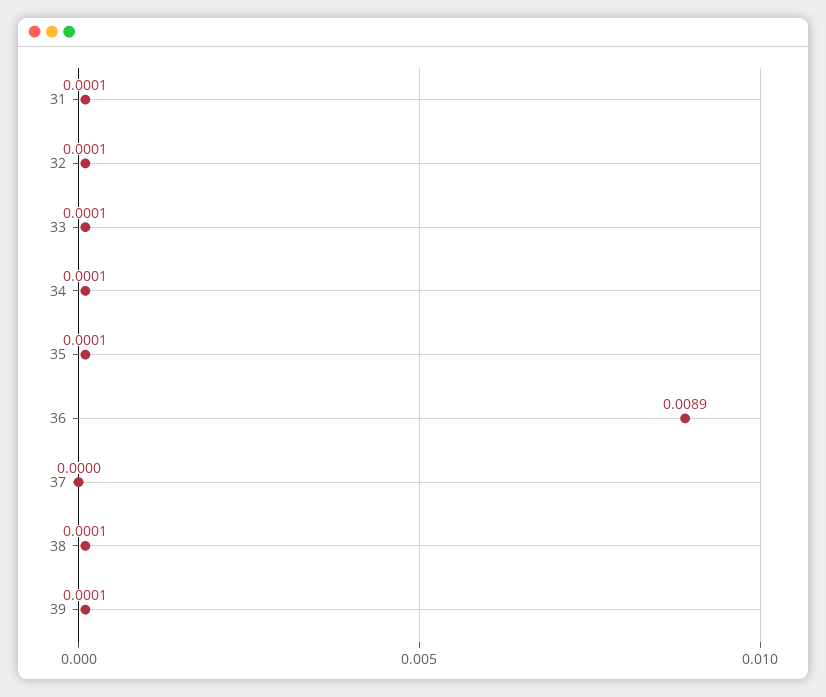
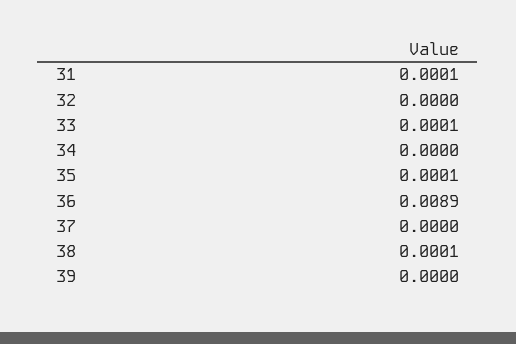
  {
    "31": 0.0001,
-   "32": 0.0001,
+   "32": 0,
    "33": 0.0001,
-   "34": 0.0001,
+   "34": 0,
    "35": 0.0001,
    "36": 0.0089,
    "37": 0,
    "38": 0.0001,
-   "39": 0.0001
+   "39": 0
  }

